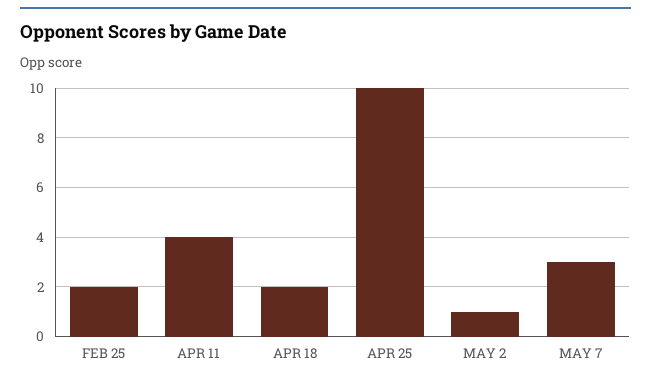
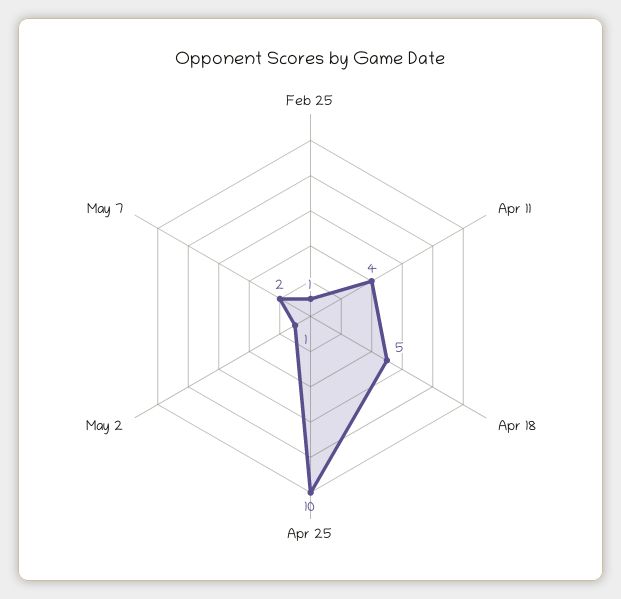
  {
-   "FEB 25": 2,
+   "FEB 25": 1,
    "APR 11": 4,
-   "APR 18": 2,
+   "APR 18": 5,
    "APR 25": 10,
    "MAY 2": 1,
-   "MAY 7": 3
+   "MAY 7": 2
  }

